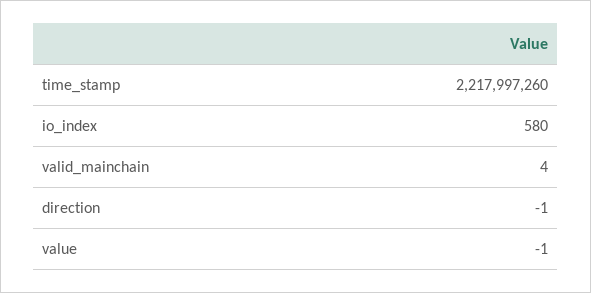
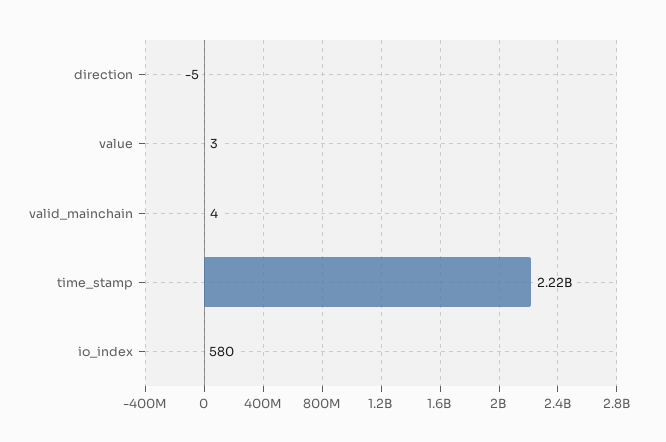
  {
    "time_stamp": 2217997260,
    "io_index": 580,
    "valid_mainchain": 4,
-   "direction": -1,
+   "direction": -5,
-   "value": -1
+   "value": 3
  }

